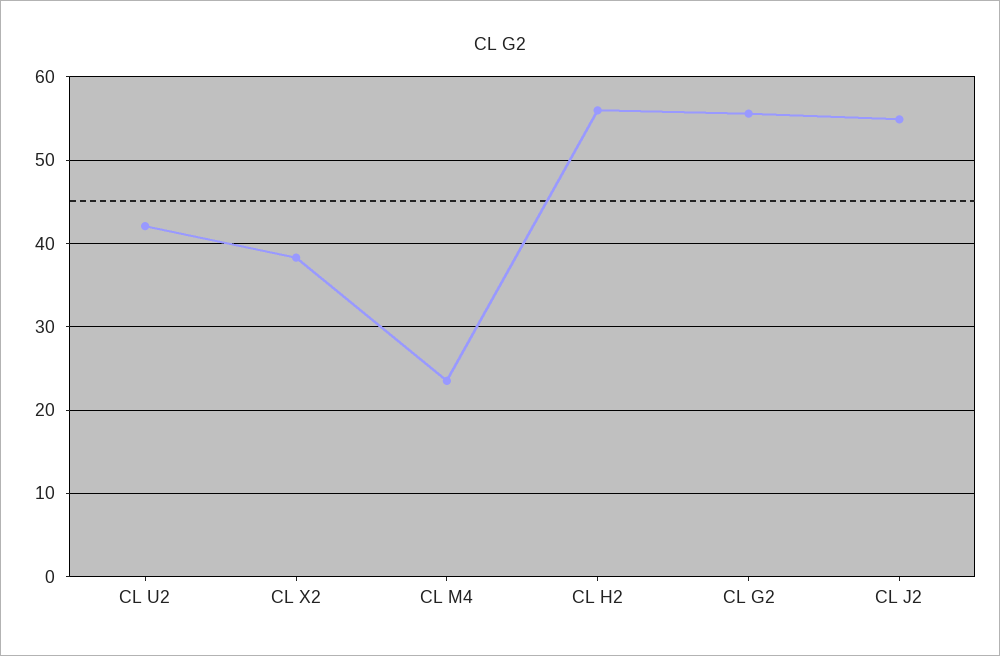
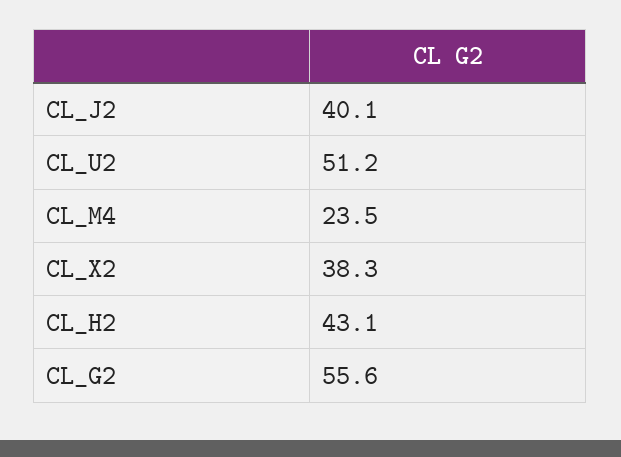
  {
-   "CL U2": 42,
+   "CL U2": 51.2,
    "CL X2": 38.3,
    "CL M4": 23.5,
-   "CL H2": 56,
+   "CL H2": 43.1,
    "CL G2": 55.6,
-   "CL J2": 55
+   "CL J2": 40.1
  }

